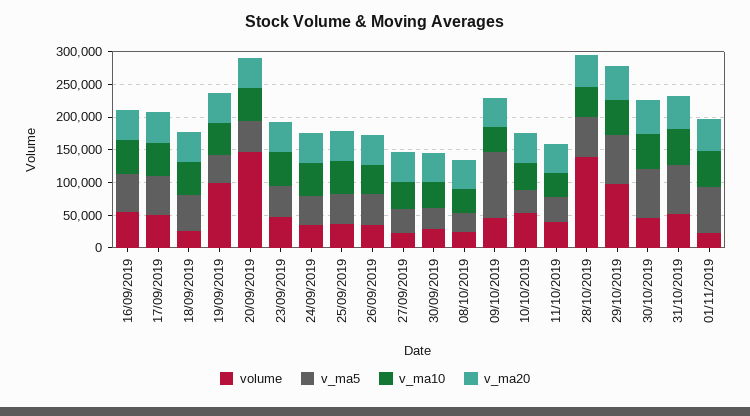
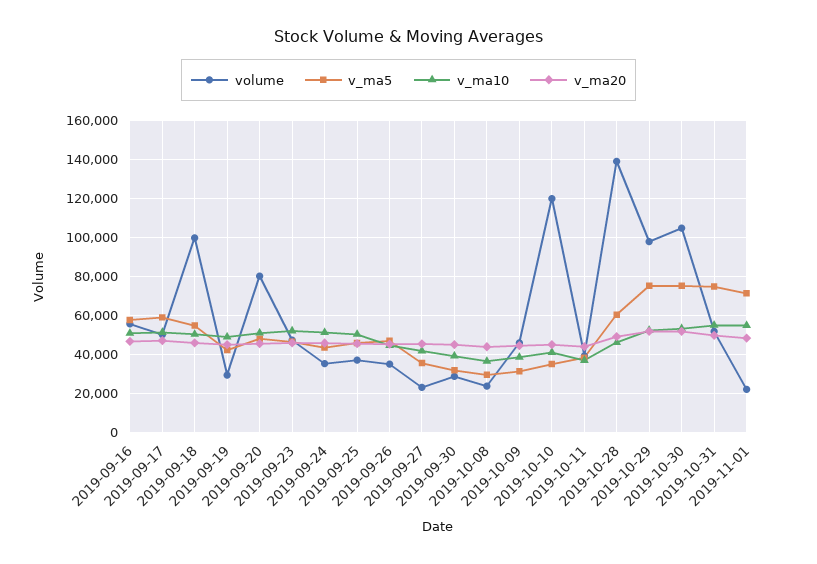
  {
    "volume": {
      "16/09/2019": 55000,
      "17/09/2019": 50000,
-     "18/09/2019": 25000,
+     "18/09/2019": 100000,
-     "19/09/2019": 100000,
+     "19/09/2019": 30000,
-     "20/09/2019": 150000,
+     "20/09/2019": 80000,
      "23/09/2019": 45000,
      "24/09/2019": 35000,
      "25/09/2019": 35000,
      "26/09/2019": 35000,
      "27/09/2019": 25000,
      "30/09/2019": 30000,
      "08/10/2019": 25000,
      "09/10/2019": 45000,
-     "10/10/2019": 50000,
+     "10/10/2019": 120000,
      "11/10/2019": 40000,
      "28/10/2019": 140000,
      "29/10/2019": 100000,
-     "30/10/2019": 50000,
+     "30/10/2019": 105000,
      "31/10/2019": 50000,
      "01/11/2019": 20000
    },
    "v_ma5": {
      "16/09/2019": 60000,
      "17/09/2019": 60000,
      "18/09/2019": 55000,
      "19/09/2019": 40000,
      "20/09/2019": 50000,
      "23/09/2019": 45000,
      "24/09/2019": 45000,
      "25/09/2019": 45000,
      "26/09/2019": 45000,
      "27/09/2019": 35000,
      "30/09/2019": 30000,
      "08/10/2019": 30000,
-     "09/10/2019": 100000,
+     "09/10/2019": 30000,
      "10/10/2019": 35000,
      "11/10/2019": 40000,
      "28/10/2019": 60000,
      "29/10/2019": 75000,
      "30/10/2019": 75000,
      "31/10/2019": 75000,
      "01/11/2019": 70000
    },
    "v_ma10": {
      "16/09/2019": 50000,
      "17/09/2019": 50000,
      "18/09/2019": 50000,
      "19/09/2019": 50000,
      "20/09/2019": 50000,
      "23/09/2019": 50000,
      "24/09/2019": 50000,
      "25/09/2019": 50000,
      "26/09/2019": 45000,
      "27/09/2019": 40000,
      "30/09/2019": 40000,
      "08/10/2019": 35000,
      "09/10/2019": 40000,
      "10/10/2019": 40000,
      "11/10/2019": 35000,
      "28/10/2019": 45000,
      "29/10/2019": 50000,
      "30/10/2019": 55000,
      "31/10/2019": 55000,
      "01/11/2019": 55000
    },
    "v_ma20": {
      "16/09/2019": 45000,
      "17/09/2019": 45000,
      "18/09/2019": 45000,
      "19/09/2019": 45000,
      "20/09/2019": 45000,
      "23/09/2019": 45000,
      "24/09/2019": 45000,
      "25/09/2019": 45000,
      "26/09/2019": 45000,
      "27/09/2019": 45000,
      "30/09/2019": 45000,
      "08/10/2019": 45000,
      "09/10/2019": 45000,
      "10/10/2019": 45000,
      "11/10/2019": 45000,
      "28/10/2019": 50000,
      "29/10/2019": 50000,
      "30/10/2019": 50000,
      "31/10/2019": 50000,
      "01/11/2019": 50000
    }
  }

